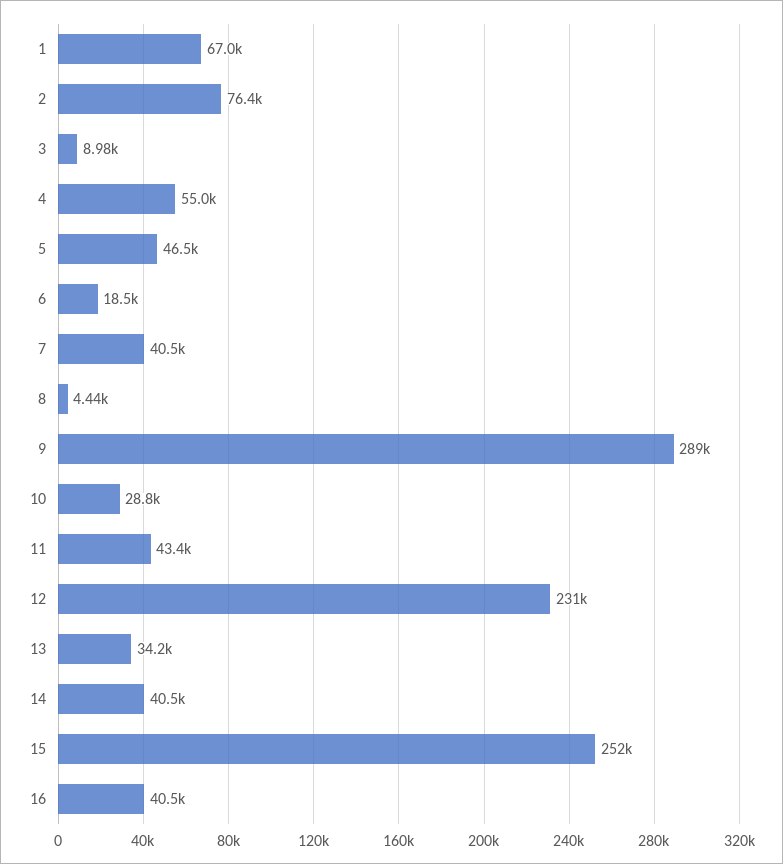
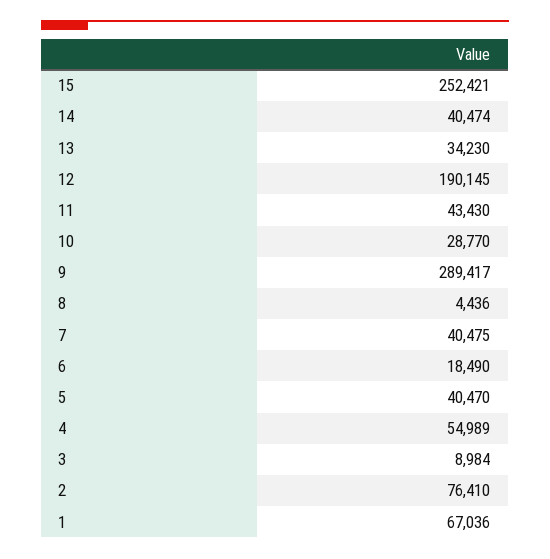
  {
    "1": 67036,
    "2": 76410,
    "3": 8984,
    "4": 54989,
-   "5": 46500,
+   "5": 40470,
    "6": 18490,
    "7": 40475,
    "8": 4436,
    "9": 289417,
    "10": 28770,
    "11": 43430,
-   "12": 231000,
+   "12": 190145,
    "13": 34230,
    "14": 40474,
-   "15": 252421,
+   "15": 252421
-   "16": 40500
  }

